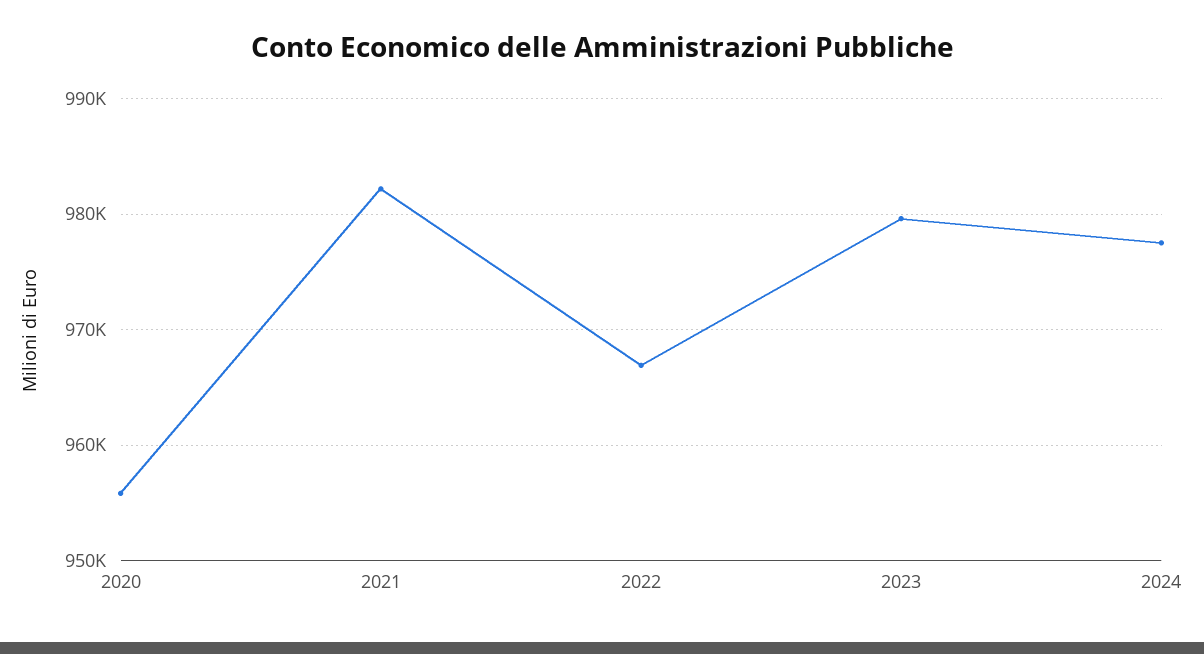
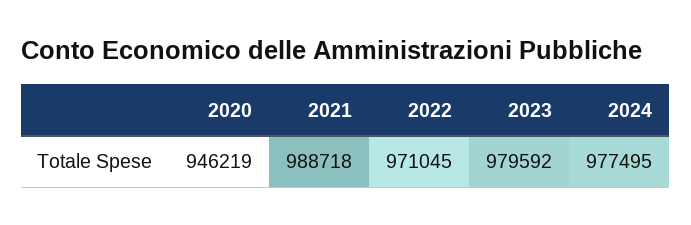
  {
-   "2020": 956000,
+   "2020": 946219,
-   "2021": 982000,
+   "2021": 988718,
-   "2022": 967000,
+   "2022": 971045,
    "2023": 979592,
    "2024": 977495
  }

